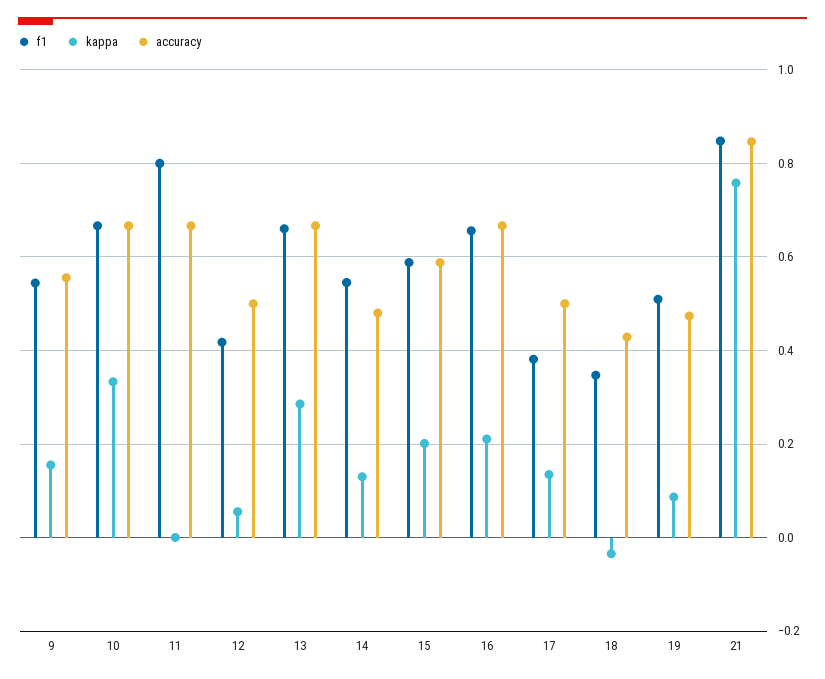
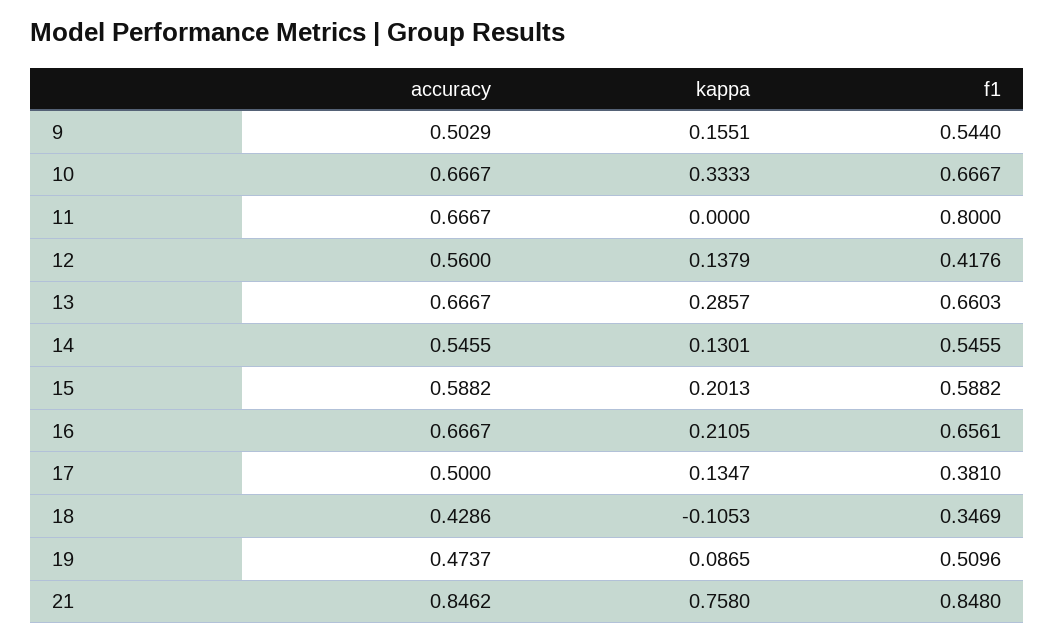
  {
    "f1": {
      "9": 0.544,
      "10": 0.6667,
      "11": 0.8,
      "12": 0.4176,
      "13": 0.6603,
      "14": 0.5455,
      "15": 0.5882,
      "16": 0.6561,
      "17": 0.381,
      "18": 0.3469,
      "19": 0.5096,
      "21": 0.848
    },
    "kappa": {
      "9": 0.1551,
      "10": 0.3333,
      "11": 0,
-     "12": 0.06,
+     "12": 0.1379,
      "13": 0.2857,
      "14": 0.1301,
      "15": 0.2013,
      "16": 0.2105,
      "17": 0.1347,
-     "18": -0.04,
+     "18": -0.1053,
      "19": 0.0865,
      "21": 0.758
    },
    "accuracy": {
-     "9": 0.56,
+     "9": 0.5029,
      "10": 0.6667,
      "11": 0.6667,
-     "12": 0.5,
+     "12": 0.56,
      "13": 0.6667,
-     "14": 0.48,
+     "14": 0.5455,
      "15": 0.5882,
      "16": 0.6667,
      "17": 0.5,
      "18": 0.4286,
      "19": 0.4737,
      "21": 0.8462
    }
  }

